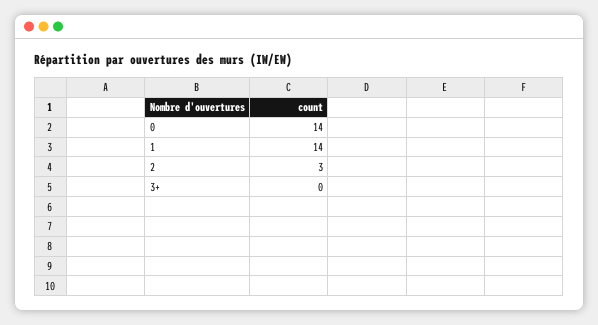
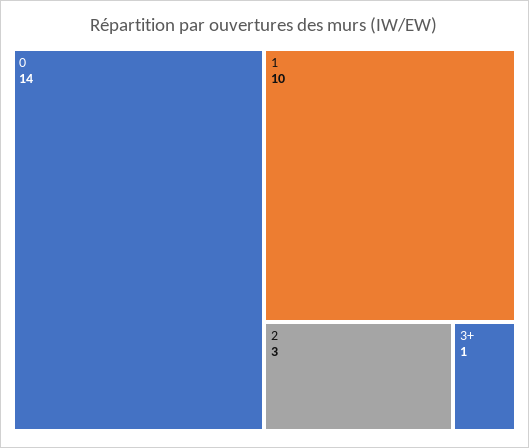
  {
    "0": 14,
-   "1": 14,
+   "1": 10,
    "2": 3,
-   "3+": 0
+   "3+": 1
  }

